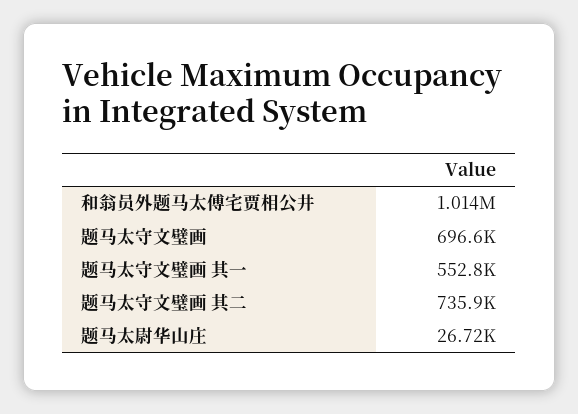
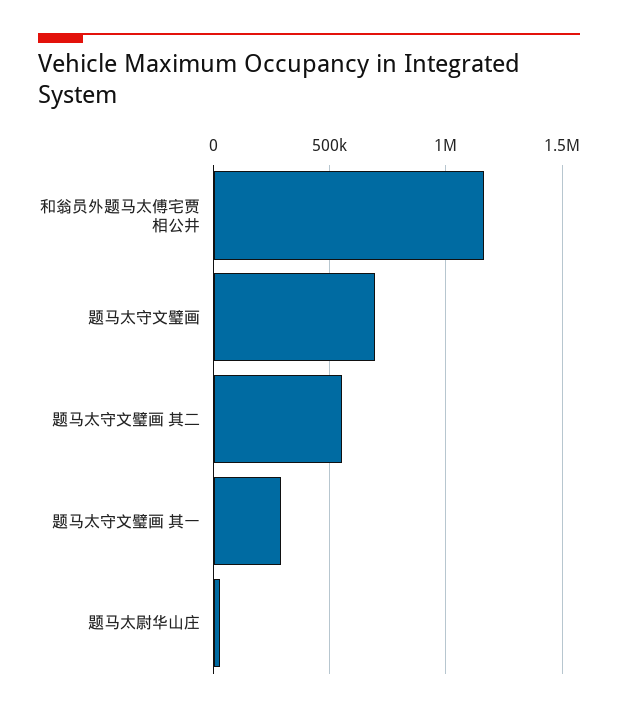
  {
-   "和翁员外题马太傅宅贾相公井": 1014000,
+   "和翁员外题马太傅宅贾相公井": 1150000,
    "题马太守文璧画": 696600,
-   "题马太守文璧画 其一": 552800,
+   "题马太守文璧画 其一": 300000,
-   "题马太守文璧画 其二": 735900,
+   "题马太守文璧画 其二": 550000,
    "题马太尉华山庄": 26720
  }

